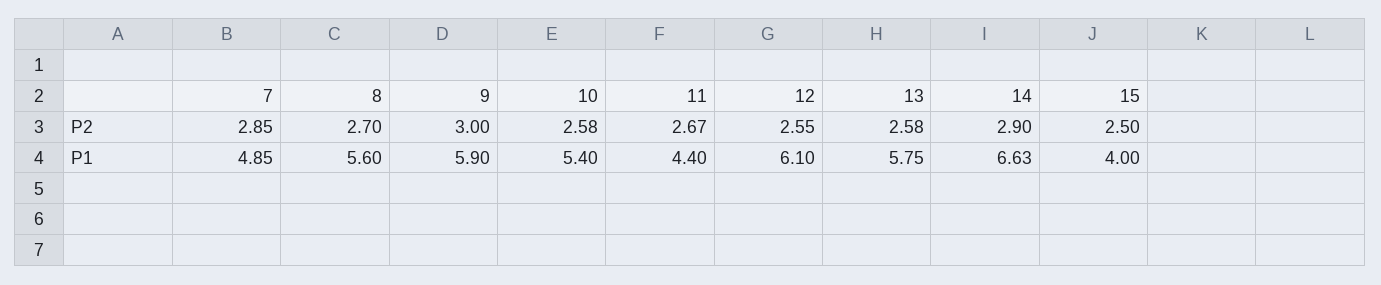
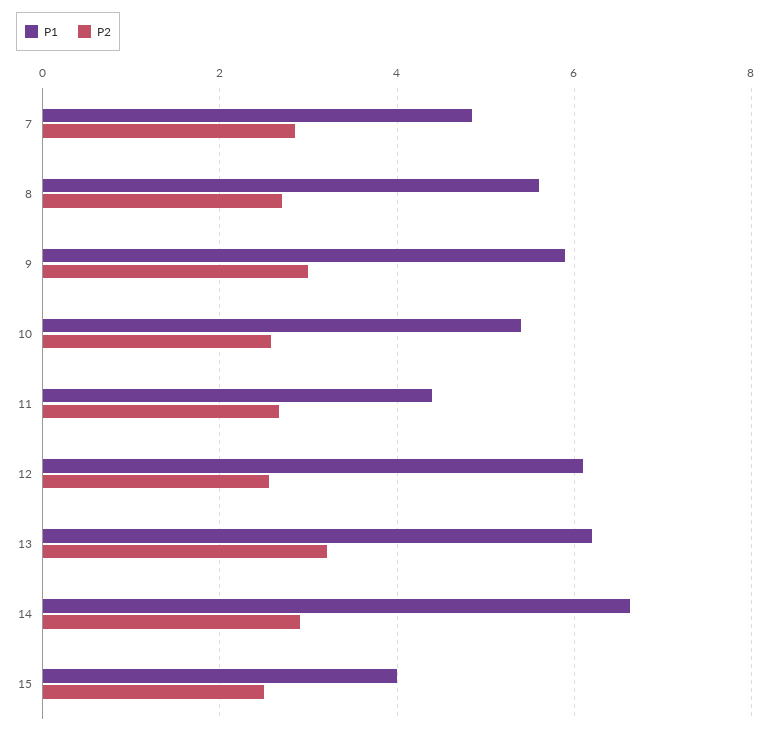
  {
    "P2": {
      "7": 2.85,
      "8": 2.7,
      "9": 3,
      "10": 2.58,
      "11": 2.67,
      "12": 2.55,
-     "13": 2.58,
+     "13": 3.2,
      "14": 2.9,
      "15": 2.5
    },
    "P1": {
      "7": 4.85,
      "8": 5.6,
      "9": 5.9,
      "10": 5.4,
      "11": 4.4,
      "12": 6.1,
-     "13": 5.75,
+     "13": 6.2,
      "14": 6.63,
      "15": 4
    }
  }

